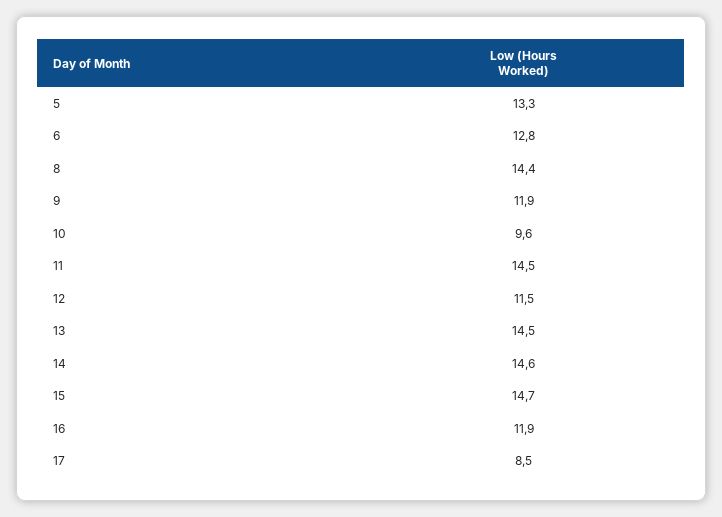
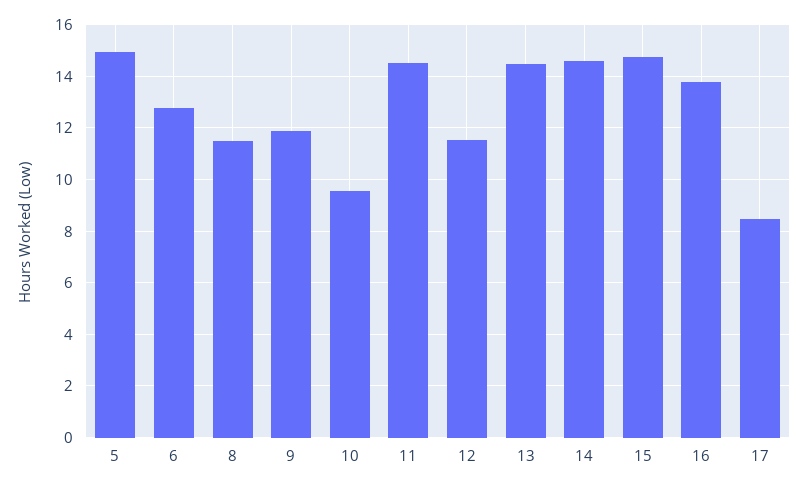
  {
-   "5": 13.3,
+   "5": 15,
    "6": 12.8,
-   "8": 14.4,
+   "8": 11.5,
    "9": 11.9,
    "10": 9.6,
    "11": 14.5,
    "12": 11.5,
    "13": 14.5,
    "14": 14.6,
    "15": 14.7,
-   "16": 11.9,
+   "16": 13.75,
    "17": 8.5
  }

